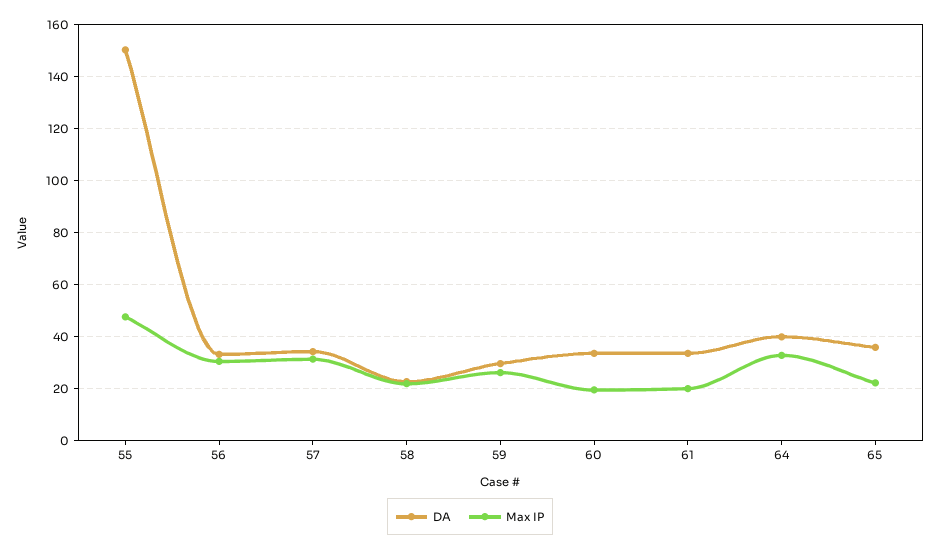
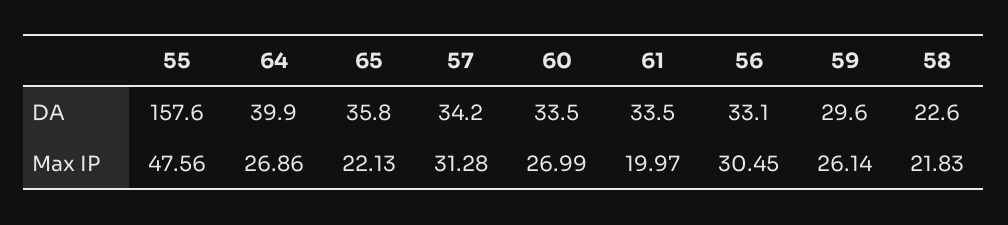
  {
    "DA": {
-     "55": 150,
+     "55": 157.6,
      "56": 33.1,
      "57": 34.2,
      "58": 22.6,
      "59": 29.6,
      "60": 33.5,
      "61": 33.5,
      "64": 39.9,
      "65": 35.8
    },
    "Max IP": {
      "55": 47.56,
      "56": 30.45,
      "57": 31.28,
      "58": 21.83,
      "59": 26.14,
-     "60": 20,
+     "60": 26.99,
      "61": 19.97,
-     "64": 32.5,
+     "64": 26.86,
      "65": 22.13
    }
  }

